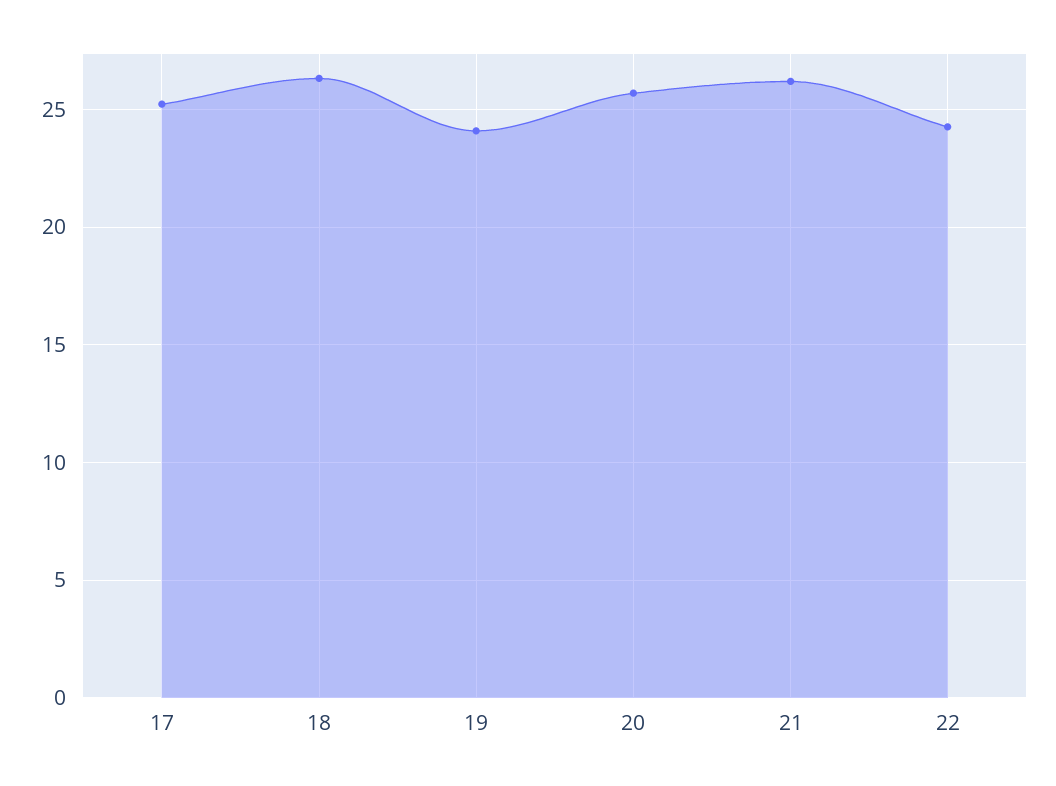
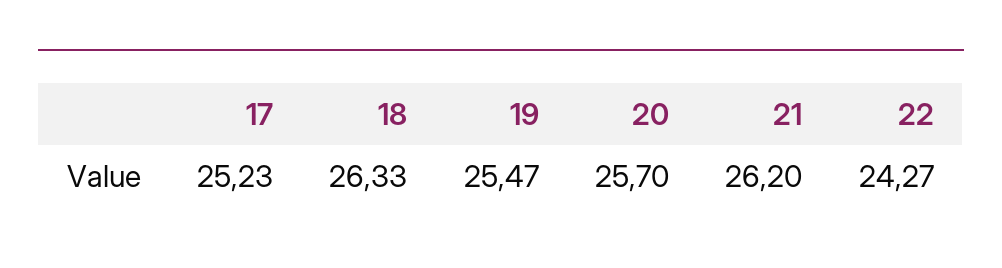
  {
    "17": 25.23,
    "18": 26.33,
-   "19": 24,
+   "19": 25.47,
    "20": 25.7,
    "21": 26.2,
    "22": 24.27
  }

